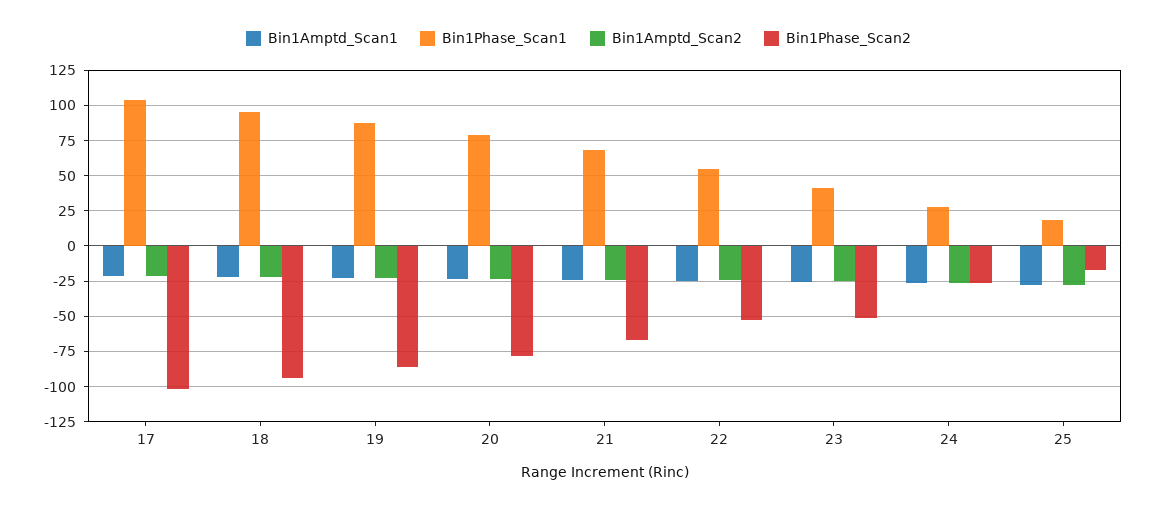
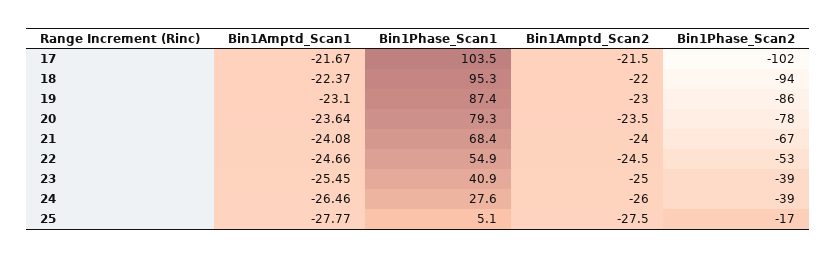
  {
    "Bin1Amptd_Scan1": {
      "17": -21.67,
      "18": -22.37,
      "19": -23.1,
      "20": -23.64,
      "21": -24.08,
      "22": -24.66,
      "23": -25.45,
      "24": -26.46,
      "25": -27.77
    },
    "Bin1Phase_Scan1": {
      "17": 103.5,
      "18": 95.3,
      "19": 87.4,
      "20": 79.3,
      "21": 68.4,
      "22": 54.9,
      "23": 40.9,
      "24": 27.6,
-     "25": 20
+     "25": 5.1
    },
    "Bin1Amptd_Scan2": {
      "17": -21.5,
      "18": -22,
      "19": -23,
      "20": -23.5,
      "21": -24,
      "22": -24.5,
      "23": -25,
      "24": -26,
      "25": -27.5
    },
    "Bin1Phase_Scan2": {
      "17": -102,
      "18": -94,
      "19": -86,
      "20": -78,
      "21": -67,
      "22": -53,
-     "23": -50,
+     "23": -39,
-     "24": -25,
+     "24": -39,
      "25": -17
    }
  }

